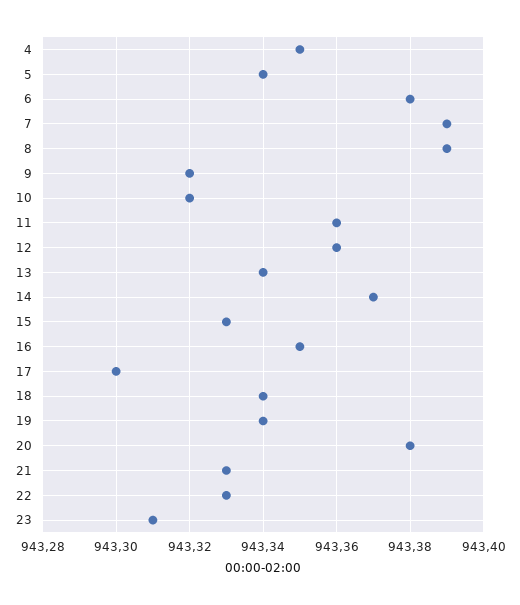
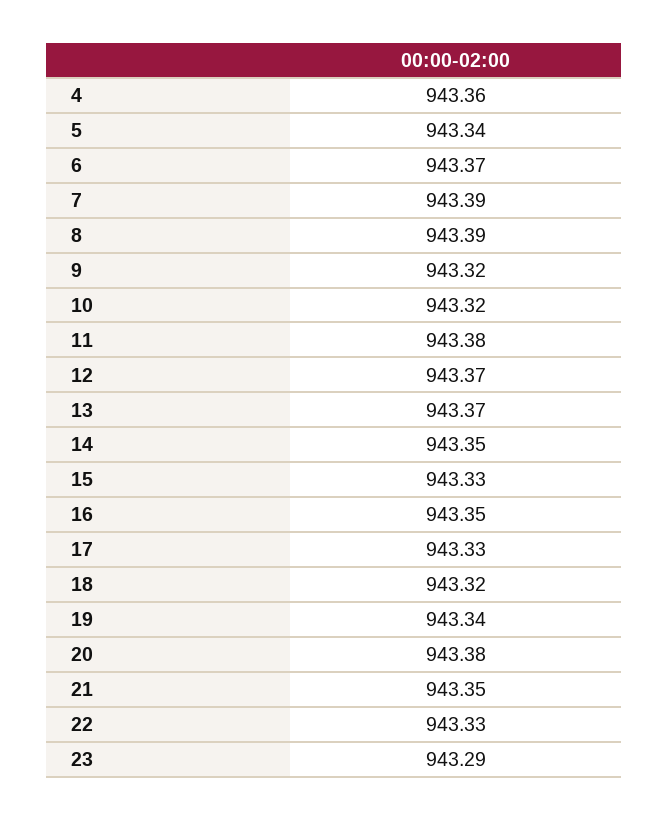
  {
-   "4": 943.35,
+   "4": 943.36,
    "5": 943.34,
-   "6": 943.38,
+   "6": 943.37,
    "7": 943.39,
    "8": 943.39,
    "9": 943.32,
    "10": 943.32,
-   "11": 943.36,
+   "11": 943.38,
-   "12": 943.36,
+   "12": 943.37,
-   "13": 943.34,
+   "13": 943.37,
-   "14": 943.37,
+   "14": 943.35,
    "15": 943.33,
    "16": 943.35,
-   "17": 943.3,
+   "17": 943.33,
-   "18": 943.34,
+   "18": 943.32,
    "19": 943.34,
    "20": 943.38,
-   "21": 943.33,
+   "21": 943.35,
    "22": 943.33,
-   "23": 943.31
+   "23": 943.29
  }

